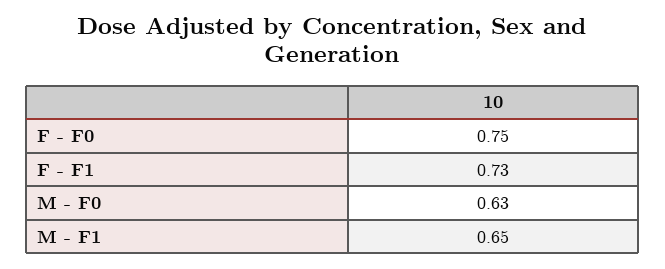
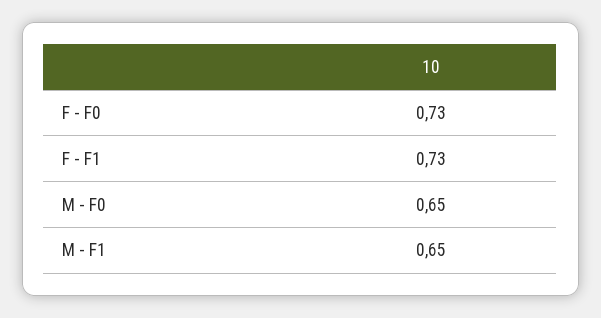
  {
-   "F - F0": 0.75,
+   "F - F0": 0.73,
    "F - F1": 0.73,
-   "M - F0": 0.63,
+   "M - F0": 0.65,
    "M - F1": 0.65
  }

